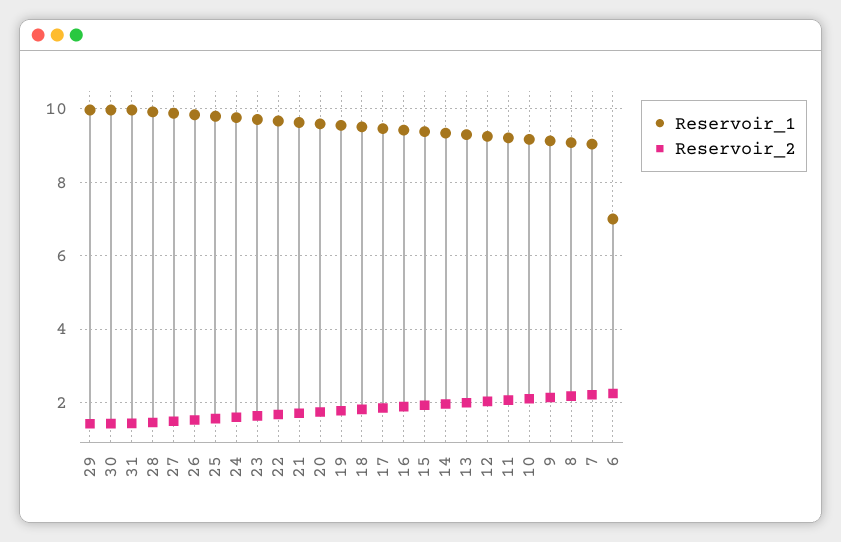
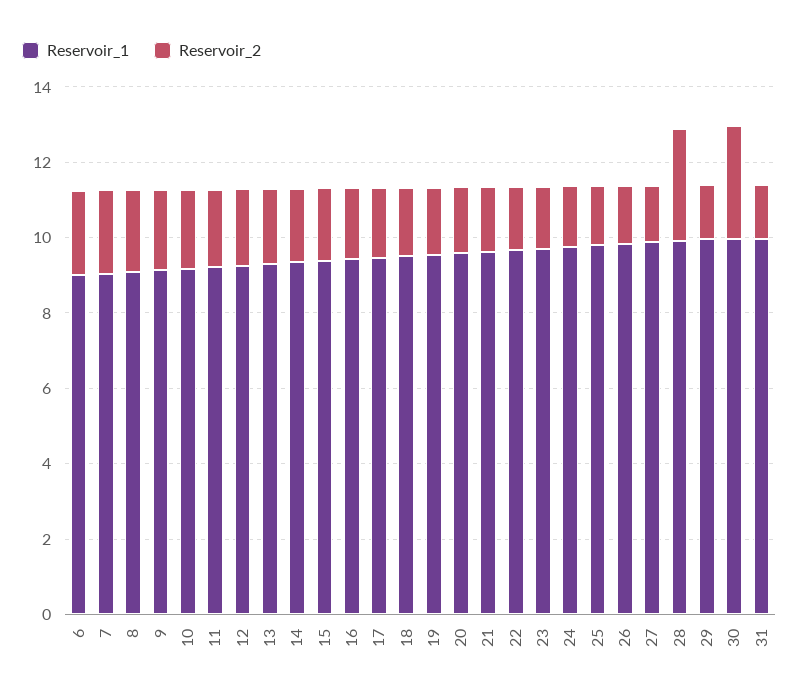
  {
    "Reservoir_1": {
      "29": 10,
      "30": 10,
      "31": 10,
      "28": 10,
      "27": 9.8,
      "26": 9.8,
      "25": 9.8,
      "24": 9.8,
      "23": 9.8,
      "22": 9.6,
      "21": 9.6,
      "20": 9.6,
      "19": 9.6,
      "18": 9.6,
      "17": 9.4,
      "16": 9.4,
      "15": 9.4,
      "14": 9.4,
      "13": 9.4,
      "12": 9.2,
      "11": 9.2,
      "10": 9.2,
      "9": 9.2,
      "8": 9,
      "7": 9,
-     "6": 7
+     "6": 9
    },
    "Reservoir_2": {
      "29": 1.4,
-     "30": 1.4,
+     "30": 3,
      "31": 1.4,
-     "28": 1.4,
+     "28": 3,
      "27": 1.4,
      "26": 1.6,
      "25": 1.6,
      "24": 1.6,
      "23": 1.6,
      "22": 1.6,
      "21": 1.8,
      "20": 1.8,
      "19": 1.8,
      "18": 1.8,
      "17": 1.8,
      "16": 1.8,
      "15": 2,
      "14": 2,
      "13": 2,
      "12": 2,
      "11": 2,
      "10": 2.2,
      "9": 2.2,
      "8": 2.2,
      "7": 2.2,
      "6": 2.2
    }
  }

